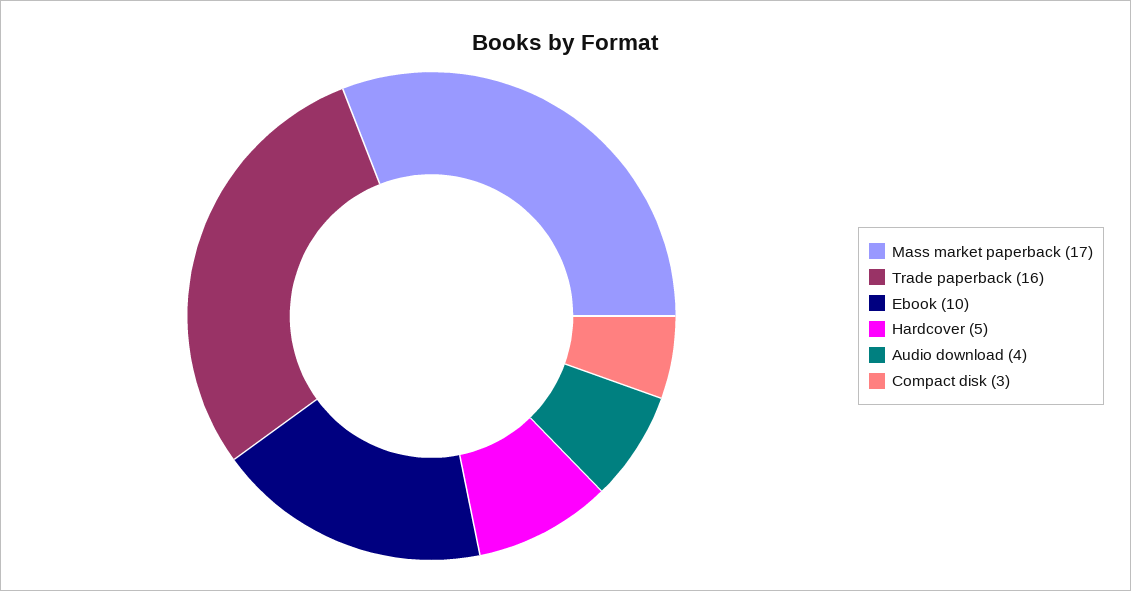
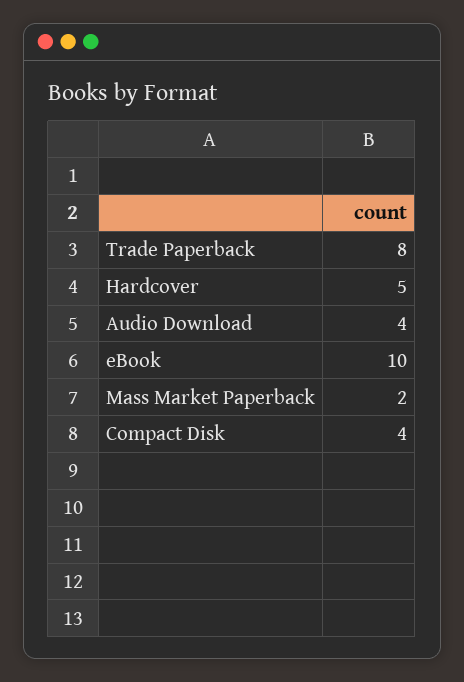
  {
-   "Mass market paperback": 17,
+   "Mass market paperback": 2,
-   "Trade paperback": 16,
+   "Trade paperback": 8,
    "Ebook": 10,
    "Hardcover": 5,
    "Audio download": 4,
-   "Compact disk": 3
+   "Compact disk": 4
  }

